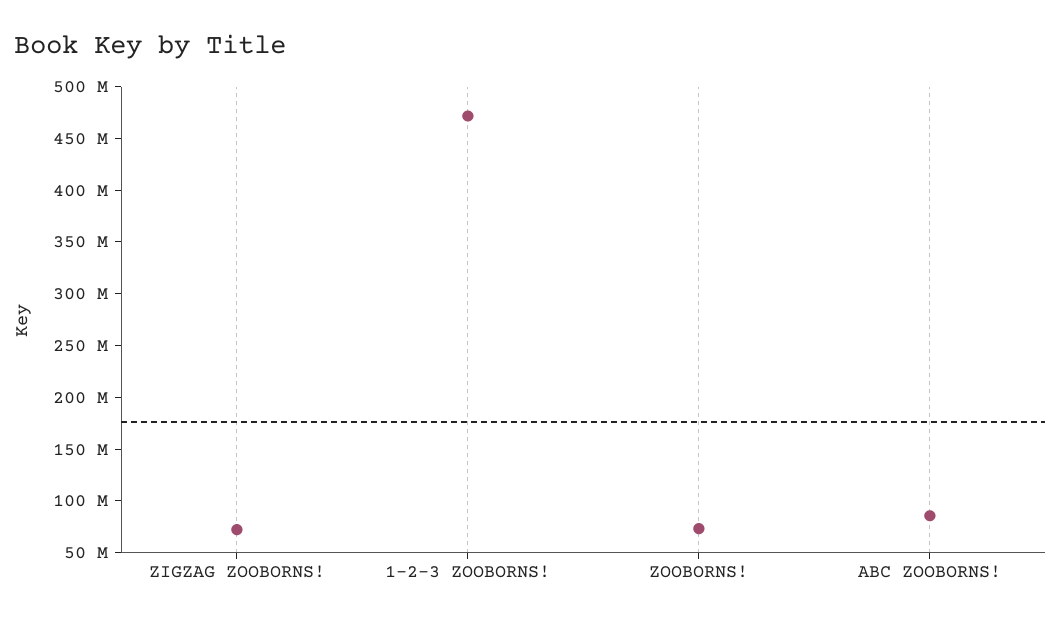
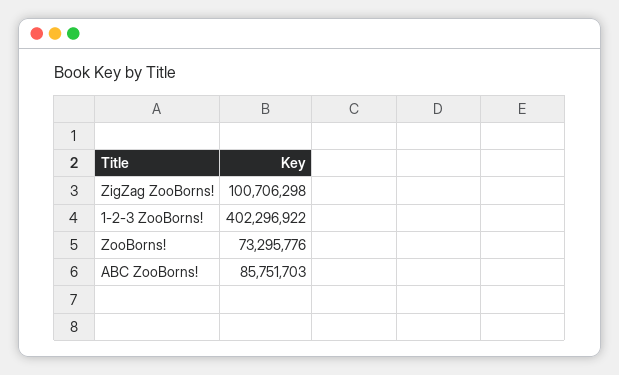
  {
-   "ZIGZAG ZOOBORNS!": 70000000,
+   "ZIGZAG ZOOBORNS!": 100706298,
-   "1-2-3 ZOOBORNS!": 470000000,
+   "1-2-3 ZOOBORNS!": 402296922,
    "ZOOBORNS!": 73295776,
    "ABC ZOOBORNS!": 85751703
  }

